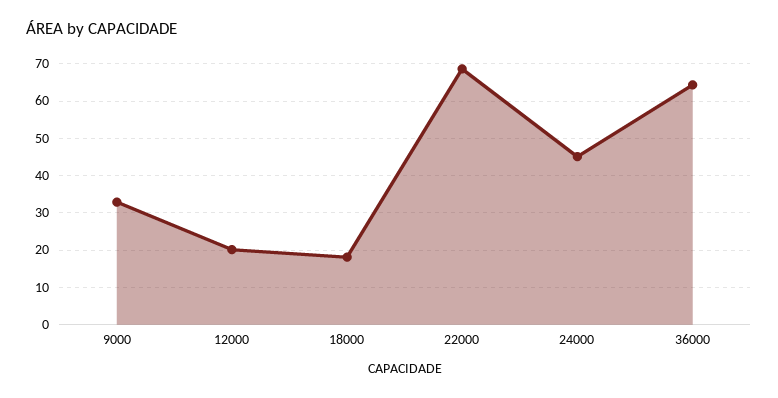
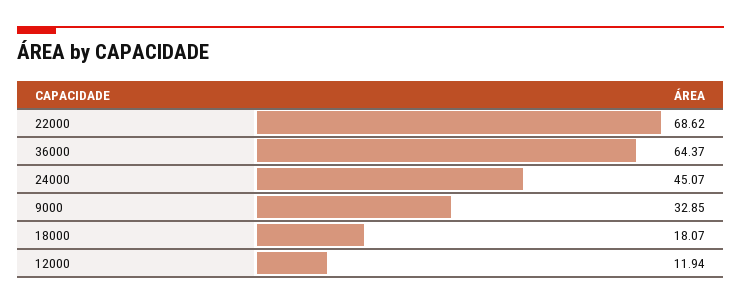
  {
    "9000": 32.85,
-   "12000": 20,
+   "12000": 11.94,
    "18000": 18.07,
    "22000": 68.62,
    "24000": 45.07,
    "36000": 64.37
  }

